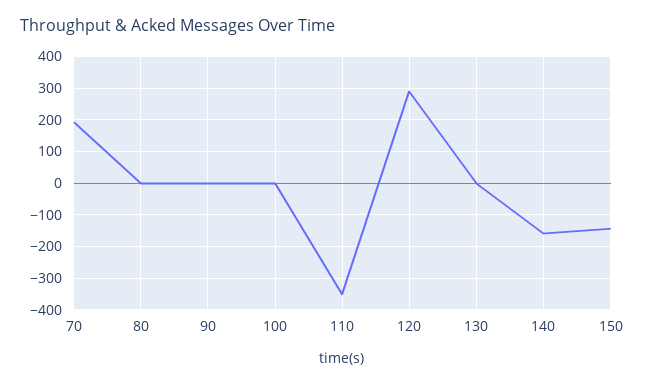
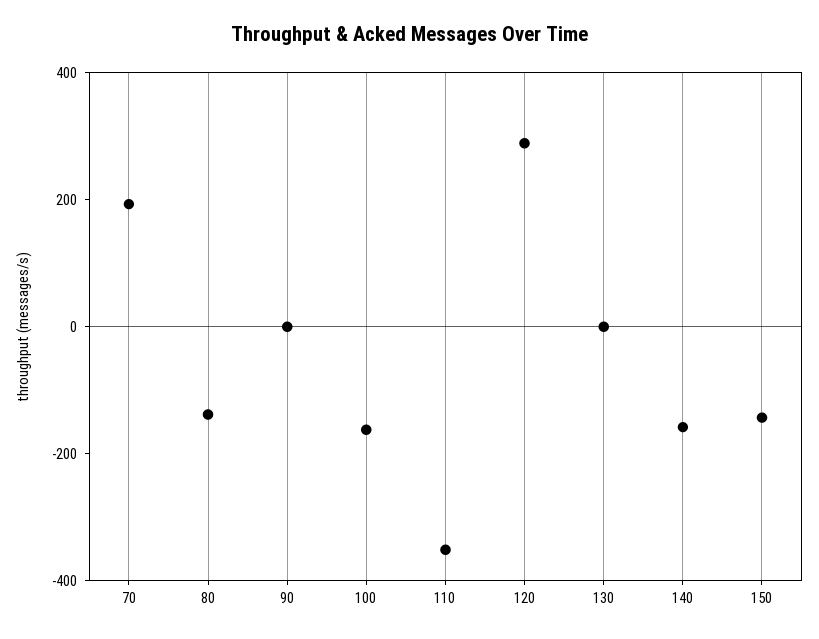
  {
    "70": 200,
-   "80": 0,
+   "80": -150,
    "90": 0,
-   "100": 0,
+   "100": -150,
    "110": -360,
    "120": 280,
    "130": 0,
    "140": -160,
    "150": -140
  }

